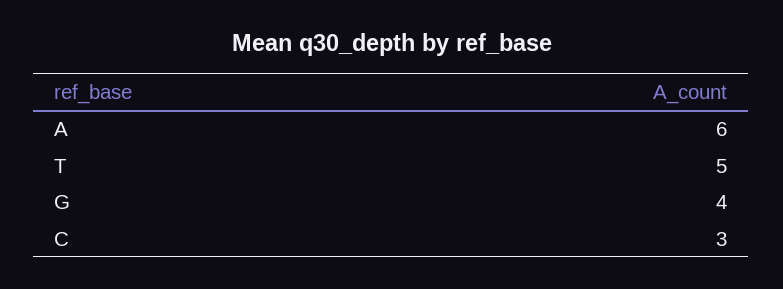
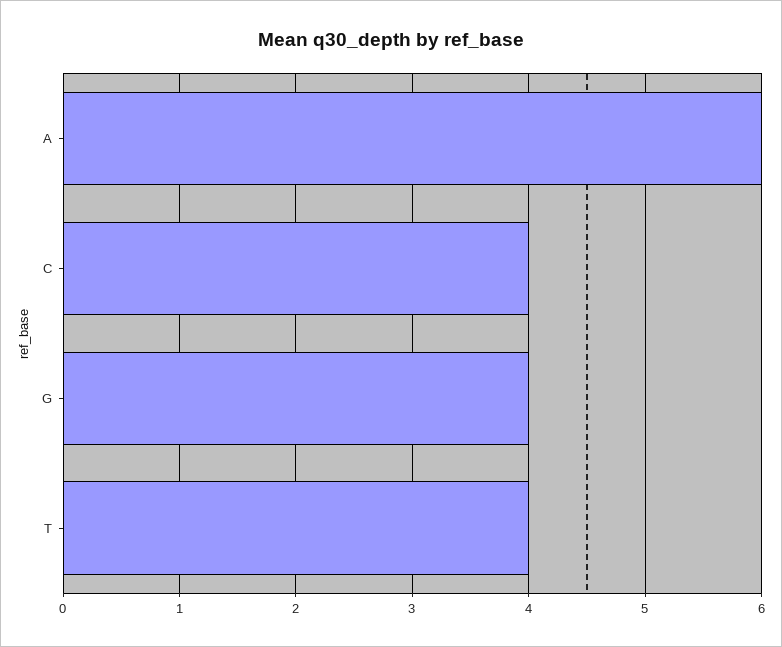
  {
    "A": 6,
-   "T": 5,
+   "T": 4,
    "G": 4,
-   "C": 3
+   "C": 4
  }

